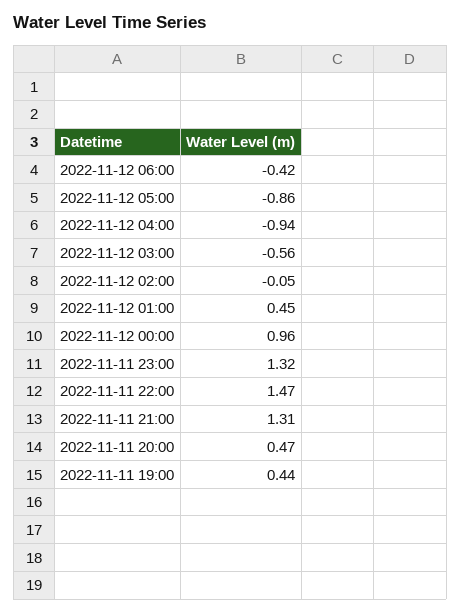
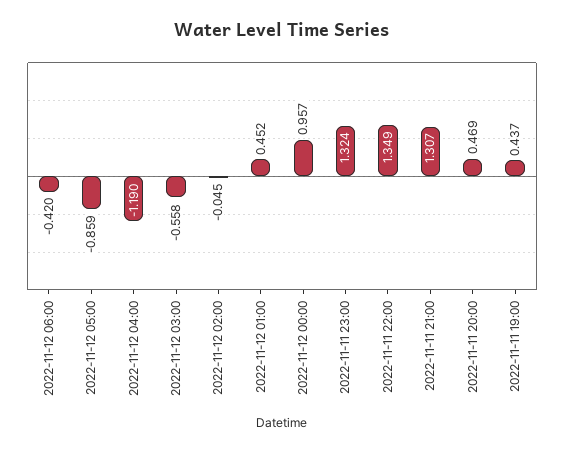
  {
    "2022-11-12 06:00": -0.42,
    "2022-11-12 05:00": -0.859,
-   "2022-11-12 04:00": -0.94,
+   "2022-11-12 04:00": -1.19,
    "2022-11-12 03:00": -0.558,
    "2022-11-12 02:00": -0.045,
    "2022-11-12 01:00": 0.452,
    "2022-11-12 00:00": 0.957,
    "2022-11-11 23:00": 1.324,
-   "2022-11-11 22:00": 1.47,
+   "2022-11-11 22:00": 1.349,
    "2022-11-11 21:00": 1.307,
    "2022-11-11 20:00": 0.469,
    "2022-11-11 19:00": 0.437
  }

